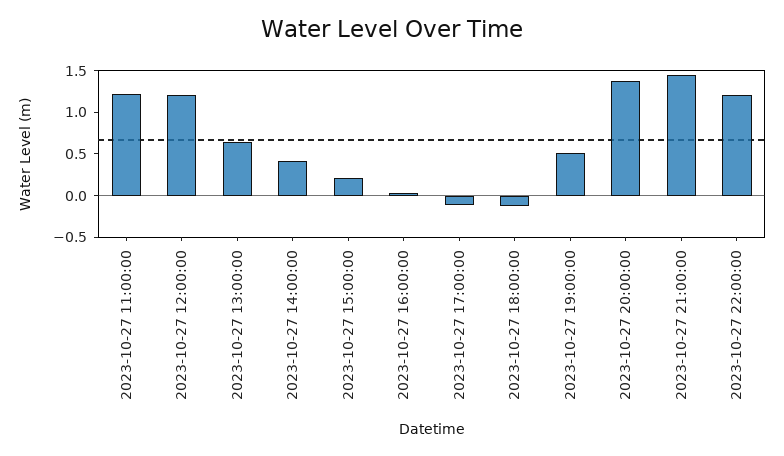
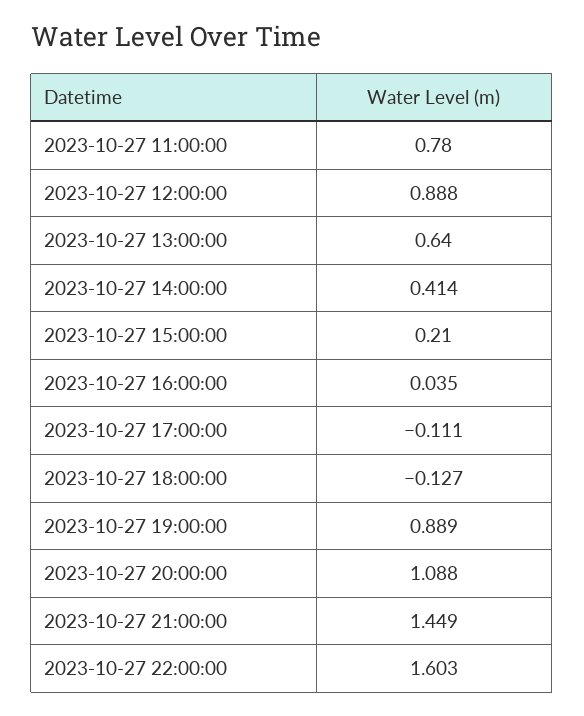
  {
-   "2023-10-27 11:00:00": 1.2,
+   "2023-10-27 11:00:00": 0.78,
-   "2023-10-27 12:00:00": 1.2,
+   "2023-10-27 12:00:00": 0.888,
    "2023-10-27 13:00:00": 0.64,
    "2023-10-27 14:00:00": 0.414,
    "2023-10-27 15:00:00": 0.21,
    "2023-10-27 16:00:00": 0.035,
    "2023-10-27 17:00:00": -0.111,
    "2023-10-27 18:00:00": -0.127,
-   "2023-10-27 19:00:00": 0.5,
+   "2023-10-27 19:00:00": 0.889,
-   "2023-10-27 20:00:00": 1.4,
+   "2023-10-27 20:00:00": 1.088,
    "2023-10-27 21:00:00": 1.449,
-   "2023-10-27 22:00:00": 1.2
+   "2023-10-27 22:00:00": 1.603
  }

